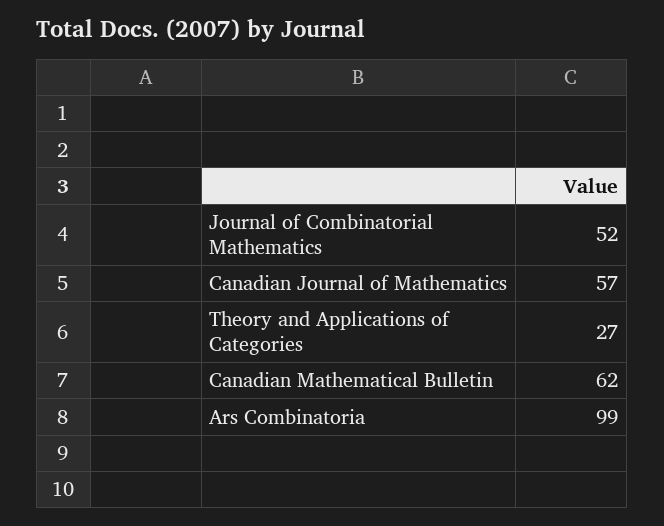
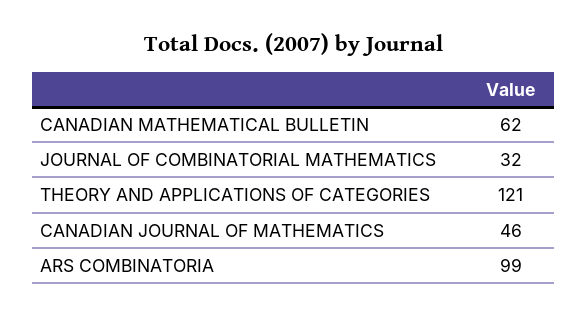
  {
-   "Journal of Combinatorial Mathematics": 52,
+   "Journal of Combinatorial Mathematics": 32,
-   "Canadian Journal of Mathematics": 57,
+   "Canadian Journal of Mathematics": 46,
-   "Theory and Applications of Categories": 27,
+   "Theory and Applications of Categories": 121,
    "Canadian Mathematical Bulletin": 62,
    "Ars Combinatoria": 99
  }

